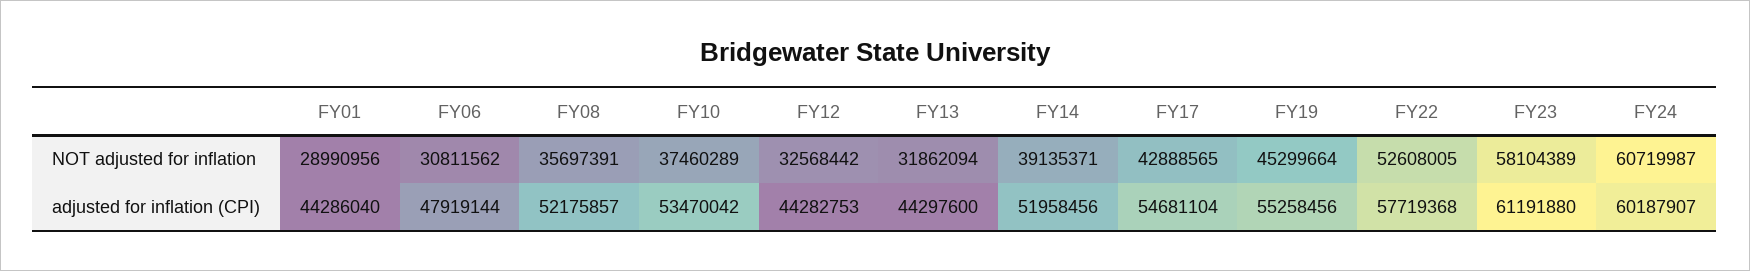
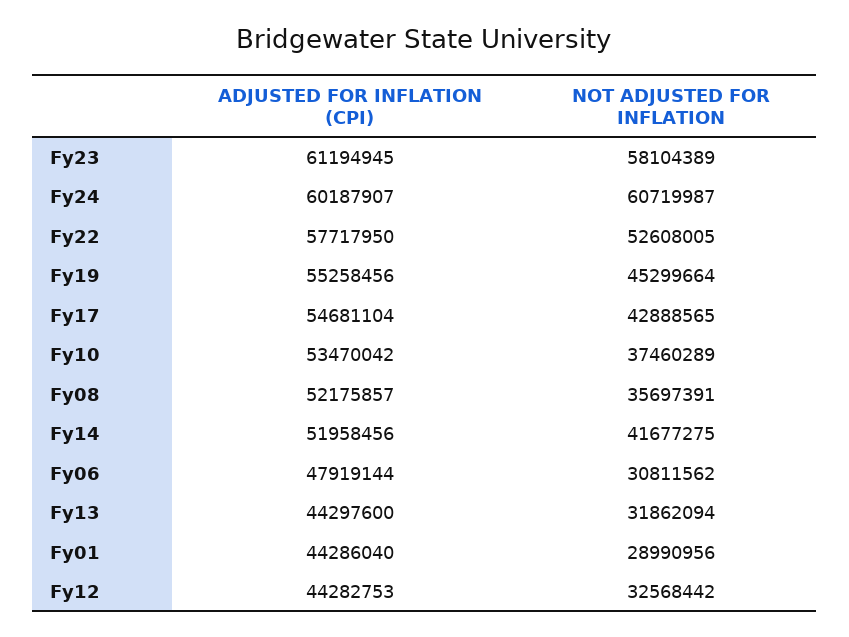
  {
    "FY01": {
      "NOT adjusted for inflation": 28990956,
      "adjusted for inflation (CPI)": 44286040
    },
    "FY06": {
      "NOT adjusted for inflation": 30811562,
      "adjusted for inflation (CPI)": 47919144
    },
    "FY08": {
      "NOT adjusted for inflation": 35697391,
      "adjusted for inflation (CPI)": 52175857
    },
    "FY10": {
      "NOT adjusted for inflation": 37460289,
      "adjusted for inflation (CPI)": 53470042
    },
    "FY12": {
      "NOT adjusted for inflation": 32568442,
      "adjusted for inflation (CPI)": 44282753
    },
    "FY13": {
      "NOT adjusted for inflation": 31862094,
      "adjusted for inflation (CPI)": 44297600
    },
    "FY14": {
-     "NOT adjusted for inflation": 39135371,
+     "NOT adjusted for inflation": 41677275,
      "adjusted for inflation (CPI)": 51958456
    },
    "FY17": {
      "NOT adjusted for inflation": 42888565,
      "adjusted for inflation (CPI)": 54681104
    },
    "FY19": {
      "NOT adjusted for inflation": 45299664,
      "adjusted for inflation (CPI)": 55258456
    },
    "FY22": {
      "NOT adjusted for inflation": 52608005,
-     "adjusted for inflation (CPI)": 57719368
+     "adjusted for inflation (CPI)": 57717950
    },
    "FY23": {
      "NOT adjusted for inflation": 58104389,
-     "adjusted for inflation (CPI)": 61191880
+     "adjusted for inflation (CPI)": 61194945
    },
    "FY24": {
      "NOT adjusted for inflation": 60719987,
      "adjusted for inflation (CPI)": 60187907
    }
  }

